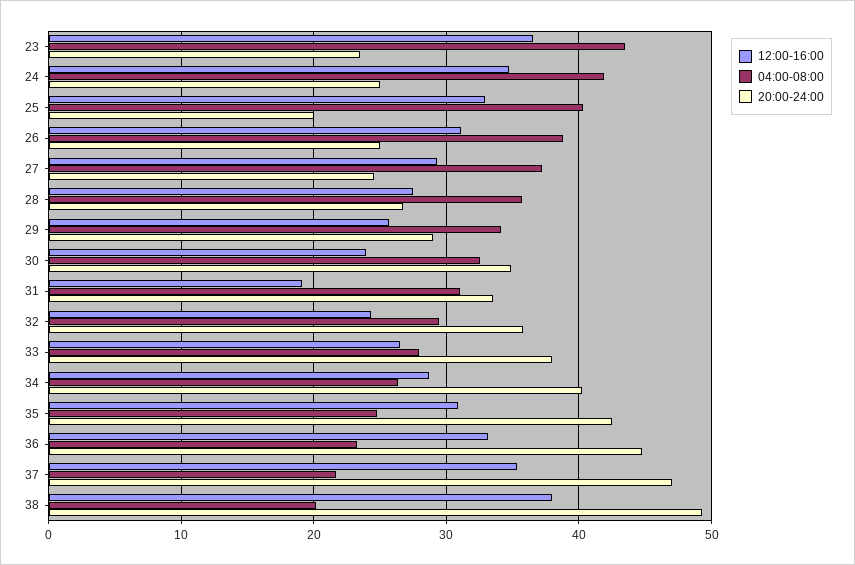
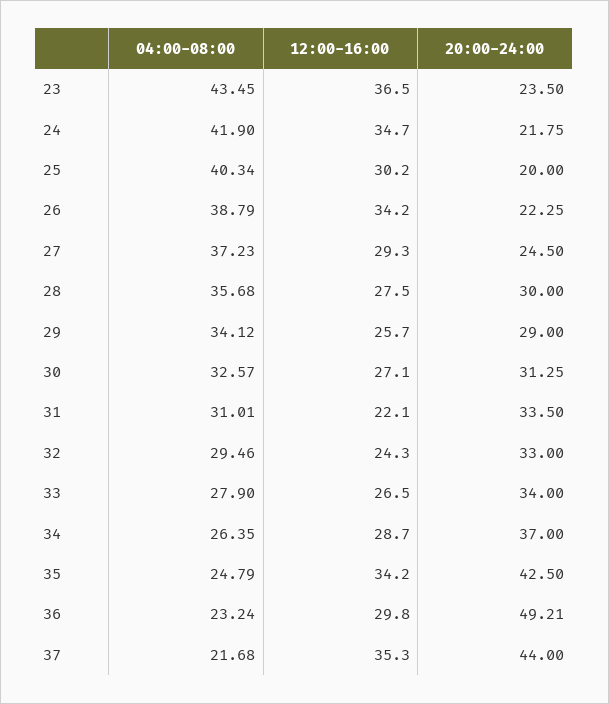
  {
    "12:00-16:00": {
      "23": 36.5,
      "24": 34.7,
-     "25": 33,
+     "25": 30.2,
-     "26": 31,
+     "26": 34.2,
      "27": 29.3,
      "28": 27.5,
      "29": 25.7,
-     "30": 24,
+     "30": 27.1,
-     "31": 19,
+     "31": 22.1,
      "32": 24.3,
      "33": 26.5,
      "34": 28.7,
-     "35": 31,
+     "35": 34.2,
-     "36": 33,
+     "36": 29.8,
-     "37": 35.3,
+     "37": 35.3
-     "38": 38
    },
    "04:00-08:00": {
      "23": 43.45,
      "24": 41.9,
      "25": 40.34,
      "26": 38.79,
      "27": 37.23,
      "28": 35.68,
      "29": 34.12,
      "30": 32.57,
      "31": 31.01,
      "32": 29.46,
      "33": 27.9,
      "34": 26.35,
      "35": 24.79,
      "36": 23.24,
-     "37": 21.68,
+     "37": 21.68
-     "38": 20
    },
    "20:00-24:00": {
      "23": 23.5,
-     "24": 25,
+     "24": 21.75,
      "25": 20,
-     "26": 25,
+     "26": 22.25,
      "27": 24.5,
-     "28": 27,
+     "28": 30,
      "29": 29,
-     "30": 35,
+     "30": 31.25,
      "31": 33.5,
-     "32": 36,
+     "32": 33,
-     "33": 38,
+     "33": 34,
-     "34": 40,
+     "34": 37,
      "35": 42.5,
-     "36": 45,
+     "36": 49.21,
-     "37": 47,
+     "37": 44
-     "38": 49
    }
  }

